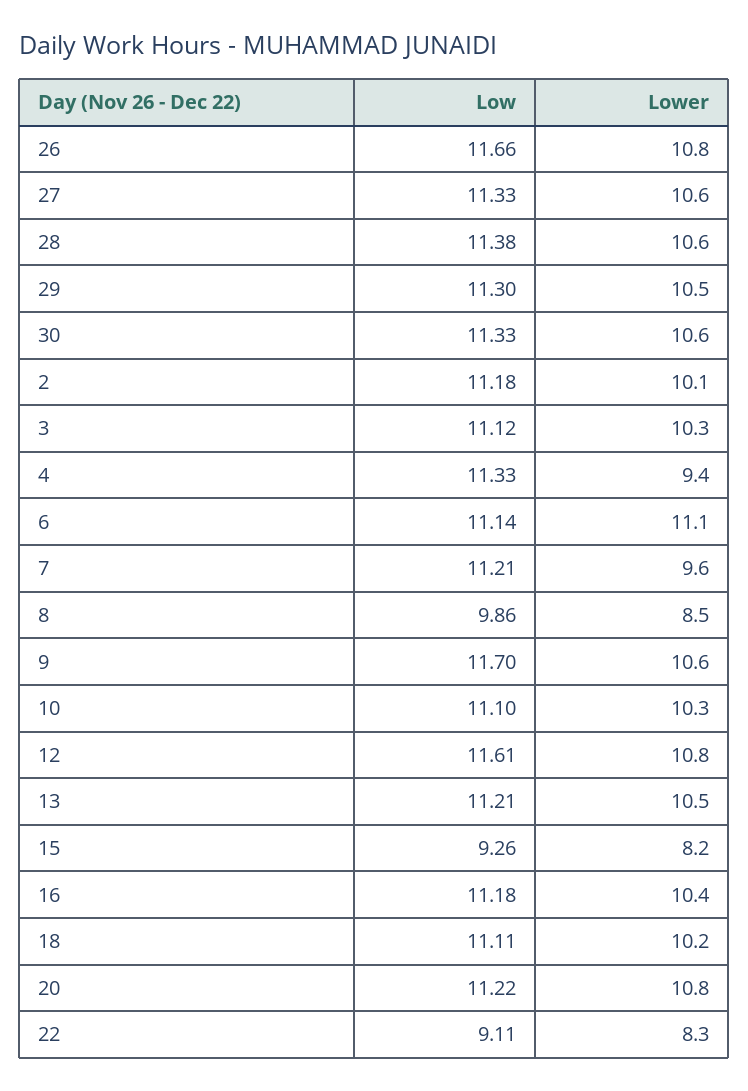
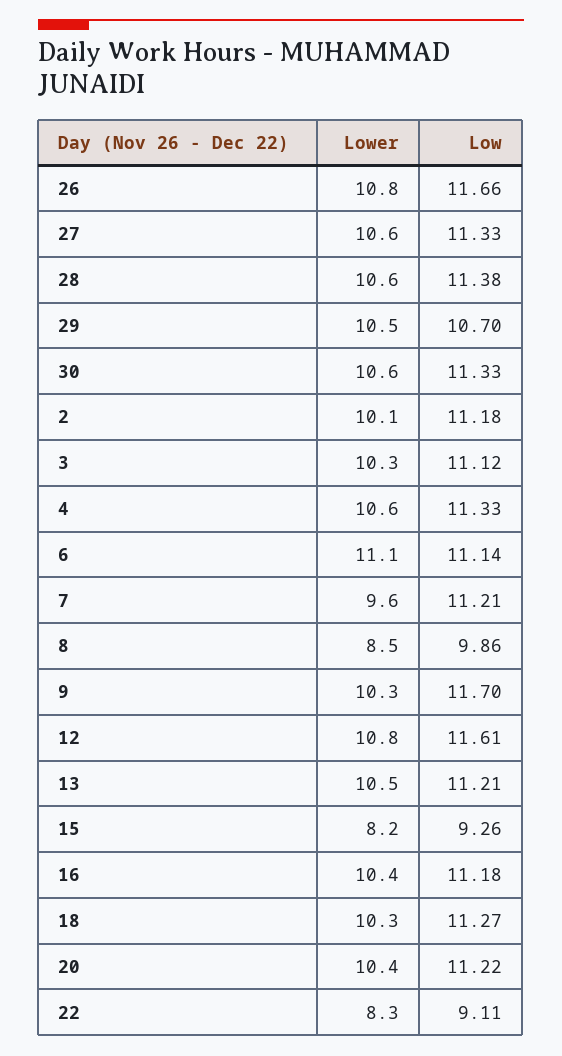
  {
    "Low": {
      "26": 11.66,
      "27": 11.33,
      "28": 11.38,
-     "29": 11.3,
+     "29": 10.7,
      "30": 11.33,
      "2": 11.18,
      "3": 11.12,
      "4": 11.33,
      "6": 11.14,
      "7": 11.21,
      "8": 9.86,
      "9": 11.7,
-     "10": 11.1,
      "12": 11.61,
      "13": 11.21,
      "15": 9.26,
      "16": 11.18,
-     "18": 11.11,
+     "18": 11.27,
      "20": 11.22,
      "22": 9.11
    },
    "Lower": {
      "26": 10.8,
      "27": 10.6,
      "28": 10.6,
      "29": 10.5,
      "30": 10.6,
      "2": 10.1,
      "3": 10.3,
-     "4": 9.4,
+     "4": 10.6,
      "6": 11.1,
      "7": 9.6,
      "8": 8.5,
-     "9": 10.6,
+     "9": 10.3,
-     "10": 10.3,
      "12": 10.8,
      "13": 10.5,
      "15": 8.2,
      "16": 10.4,
-     "18": 10.2,
+     "18": 10.3,
-     "20": 10.8,
+     "20": 10.4,
      "22": 8.3
    }
  }

